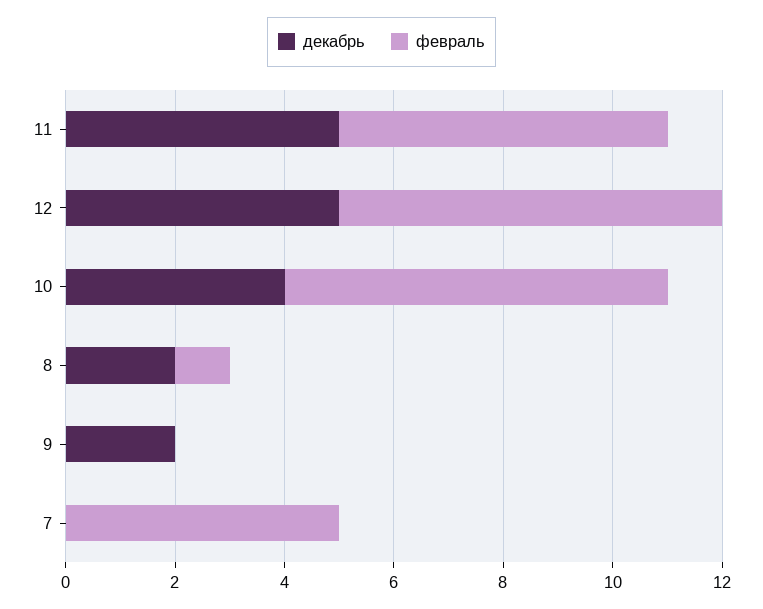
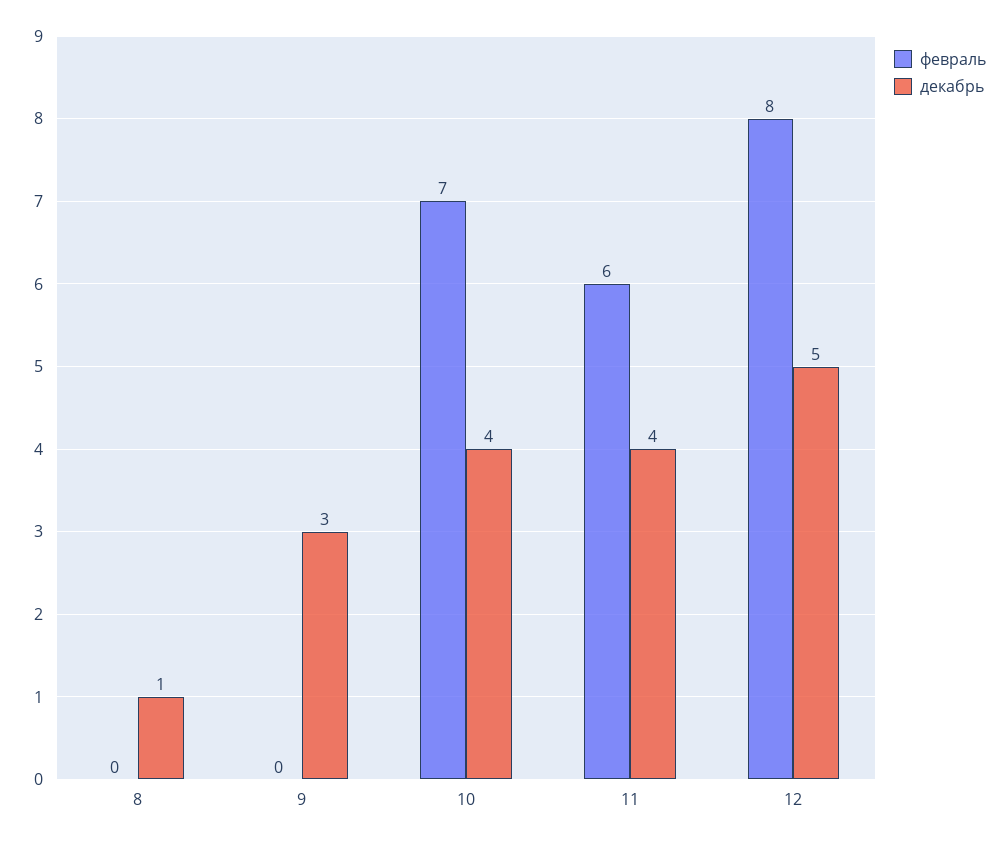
  {
    "декабрь": {
-     "11": 5,
+     "11": 4,
      "12": 5,
      "10": 4,
-     "8": 2,
+     "8": 1,
-     "9": 2,
+     "9": 3
-     "7": 0
    },
    "февраль": {
      "11": 6,
-     "12": 7,
+     "12": 8,
      "10": 7,
-     "8": 1,
+     "8": 0,
-     "9": 0,
+     "9": 0
-     "7": 5
    }
  }

